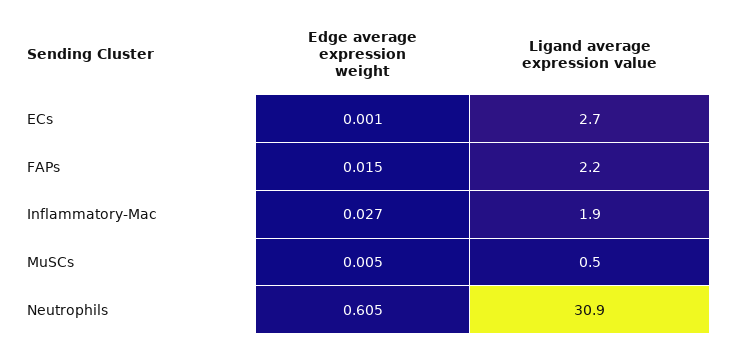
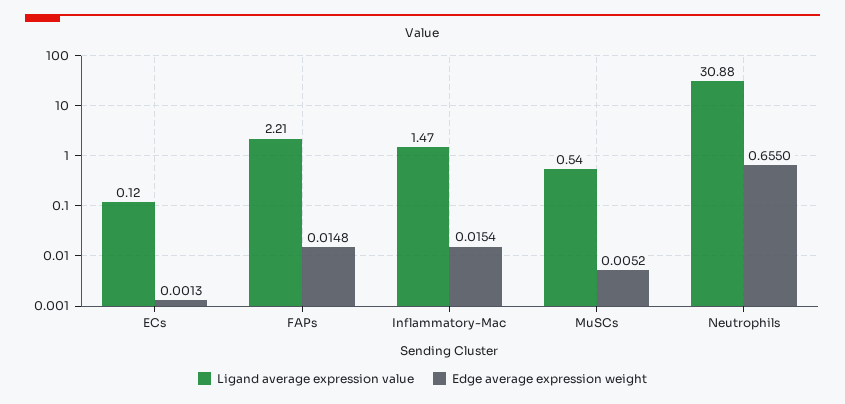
  {
    "Edge average expression weight": {
      "ECs": 0.0013,
      "FAPs": 0.0148,
-     "Inflammatory-Mac": 0.027,
+     "Inflammatory-Mac": 0.0154,
      "MuSCs": 0.0052,
-     "Neutrophils": 0.605
+     "Neutrophils": 0.655
    },
    "Ligand average expression value": {
-     "ECs": 2.7,
+     "ECs": 0.12,
      "FAPs": 2.21,
-     "Inflammatory-Mac": 1.9,
+     "Inflammatory-Mac": 1.47,
      "MuSCs": 0.54,
      "Neutrophils": 30.88
    }
  }

